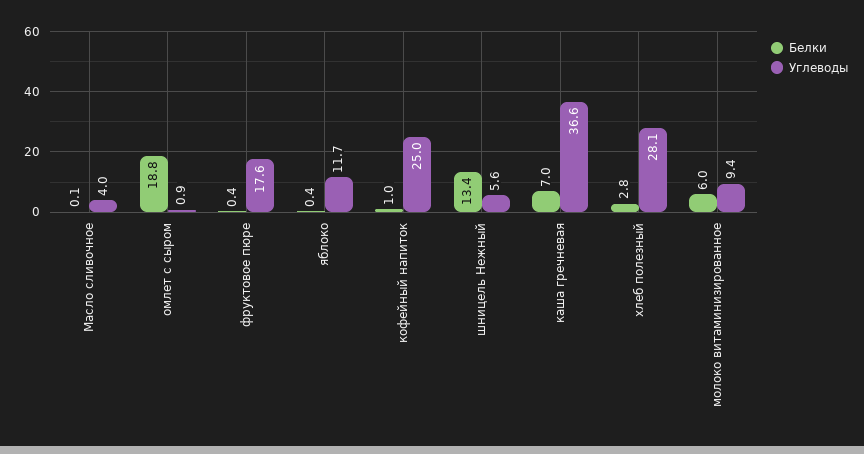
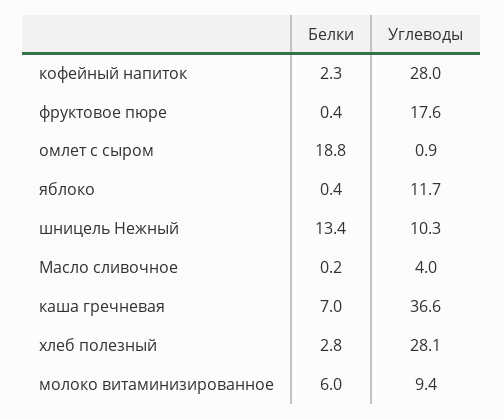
  {
    "Белки": {
-     "Масло сливочное": 0.1,
+     "Масло сливочное": 0.2,
      "омлет с сыром": 18.8,
      "фруктовое пюре": 0.4,
      "яблоко": 0.4,
-     "кофейный напиток": 1,
+     "кофейный напиток": 2.3,
      "шницель Нежный": 13.4,
      "каша гречневая": 7,
      "хлеб полезный": 2.8,
      "молоко витаминизированное": 6
    },
    "Углеводы": {
      "Масло сливочное": 4,
      "омлет с сыром": 0.9,
      "фруктовое пюре": 17.6,
      "яблоко": 11.7,
-     "кофейный напиток": 25,
+     "кофейный напиток": 28,
-     "шницель Нежный": 5.6,
+     "шницель Нежный": 10.3,
      "каша гречневая": 36.6,
      "хлеб полезный": 28.1,
      "молоко витаминизированное": 9.4
    }
  }

